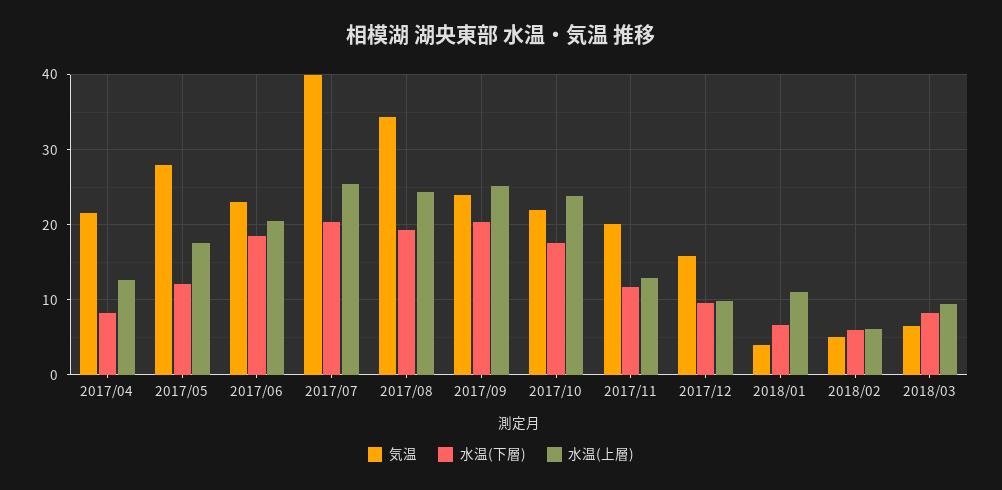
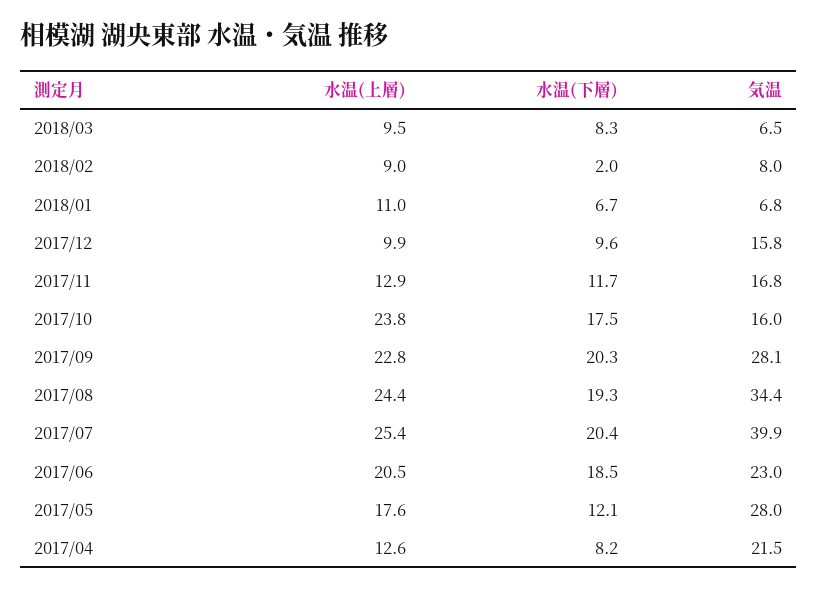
  {
    "気温": {
      "2017/04": 21.5,
      "2017/05": 28,
      "2017/06": 23,
      "2017/07": 39.9,
      "2017/08": 34.4,
-     "2017/09": 24,
+     "2017/09": 28.1,
-     "2017/10": 22,
+     "2017/10": 16,
-     "2017/11": 20,
+     "2017/11": 16.8,
      "2017/12": 15.8,
-     "2018/01": 4,
+     "2018/01": 6.8,
-     "2018/02": 5,
+     "2018/02": 8,
      "2018/03": 6.5
    },
    "水温(下層)": {
      "2017/04": 8.2,
      "2017/05": 12.1,
      "2017/06": 18.5,
      "2017/07": 20.4,
      "2017/08": 19.3,
      "2017/09": 20.3,
      "2017/10": 17.5,
      "2017/11": 11.7,
      "2017/12": 9.6,
      "2018/01": 6.7,
-     "2018/02": 6,
+     "2018/02": 2,
      "2018/03": 8.3
    },
    "水温(上層)": {
      "2017/04": 12.6,
      "2017/05": 17.6,
      "2017/06": 20.5,
      "2017/07": 25.4,
      "2017/08": 24.4,
-     "2017/09": 25,
+     "2017/09": 22.8,
      "2017/10": 23.8,
      "2017/11": 12.9,
      "2017/12": 9.9,
      "2018/01": 11,
-     "2018/02": 6,
+     "2018/02": 9,
      "2018/03": 9.5
    }
  }

